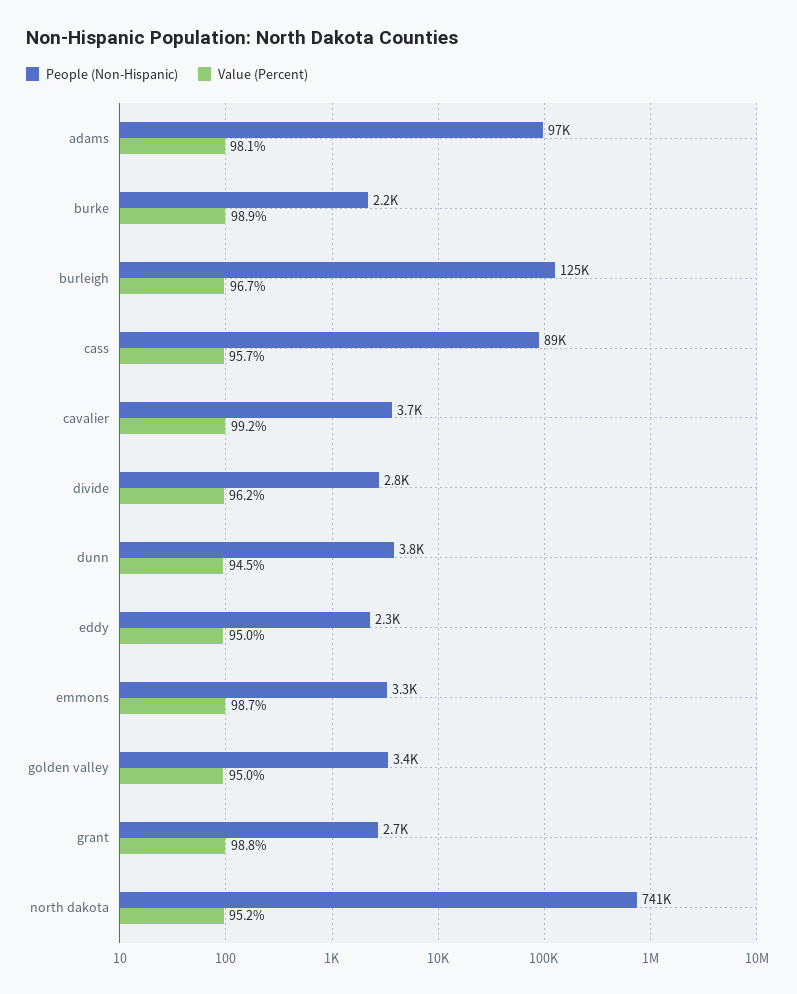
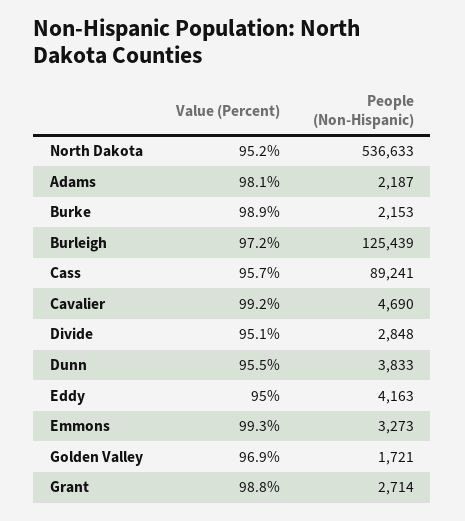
  {
    "People (Non-Hispanic)": {
-     "adams": 97000,
+     "adams": 2187,
      "burke": 2153,
      "burleigh": 125439,
      "cass": 89241,
-     "cavalier": 3700,
+     "cavalier": 4690,
      "divide": 2848,
      "dunn": 3833,
-     "eddy": 2300,
+     "eddy": 4163,
      "emmons": 3273,
-     "golden valley": 3400,
+     "golden valley": 1721,
      "grant": 2714,
-     "north dakota": 741000
+     "north dakota": 536633
    },
    "Value (Percent)": {
      "adams": 98.1,
      "burke": 98.9,
-     "burleigh": 96.7,
+     "burleigh": 97.2,
      "cass": 95.7,
      "cavalier": 99.2,
-     "divide": 96.2,
+     "divide": 95.1,
-     "dunn": 94.5,
+     "dunn": 95.5,
      "eddy": 95,
-     "emmons": 98.7,
+     "emmons": 99.3,
-     "golden valley": 95,
+     "golden valley": 96.9,
      "grant": 98.8,
      "north dakota": 95.2
    }
  }

